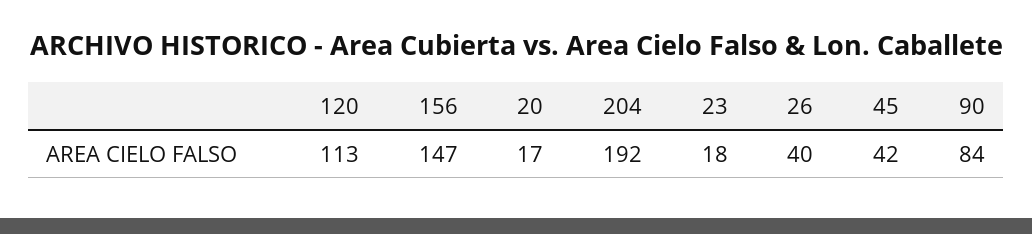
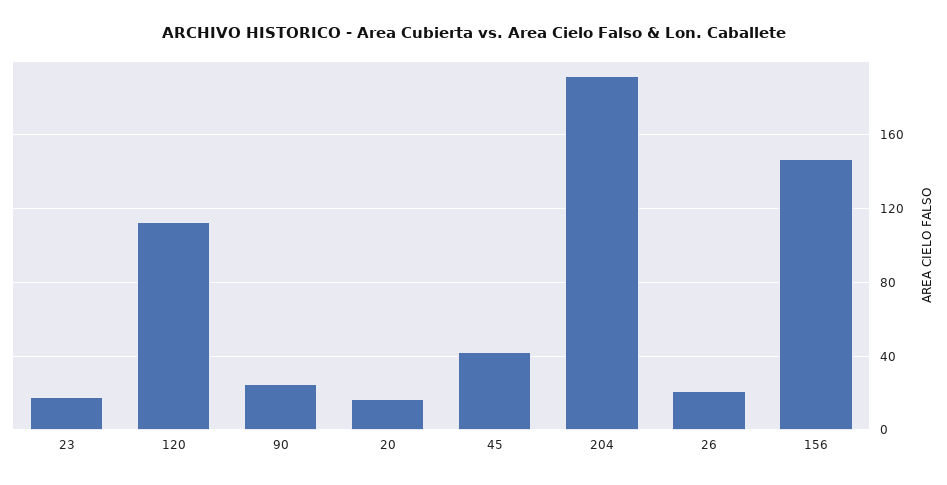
  {
    "120": 113,
    "156": 147,
    "20": 17,
    "204": 192,
    "23": 18,
-   "26": 40,
+   "26": 20,
    "45": 42,
-   "90": 84
+   "90": 25
  }

